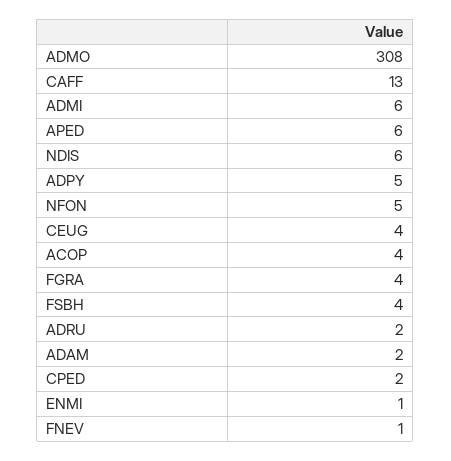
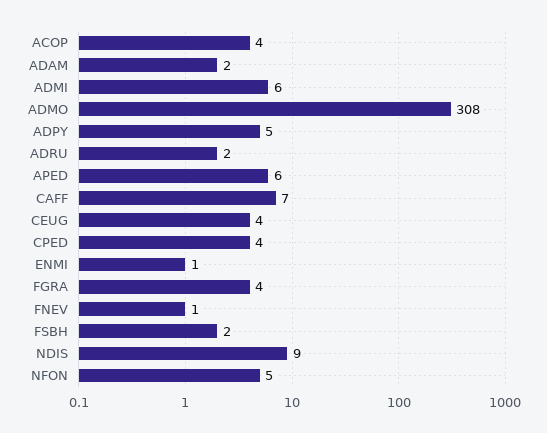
  {
    "ADMO": 308,
-   "CAFF": 13,
+   "CAFF": 7,
    "ADMI": 6,
    "APED": 6,
-   "NDIS": 6,
+   "NDIS": 9,
    "ADPY": 5,
    "NFON": 5,
    "CEUG": 4,
    "ACOP": 4,
    "FGRA": 4,
-   "FSBH": 4,
+   "FSBH": 2,
    "ADRU": 2,
    "ADAM": 2,
-   "CPED": 2,
+   "CPED": 4,
    "ENMI": 1,
    "FNEV": 1
  }

